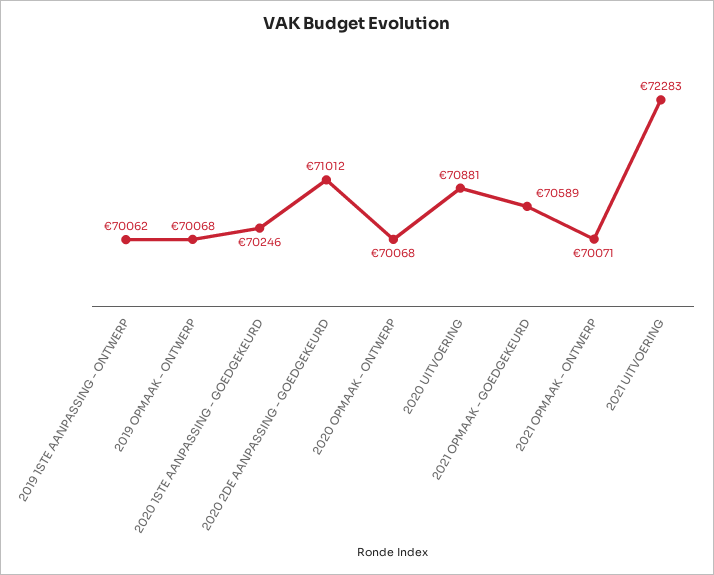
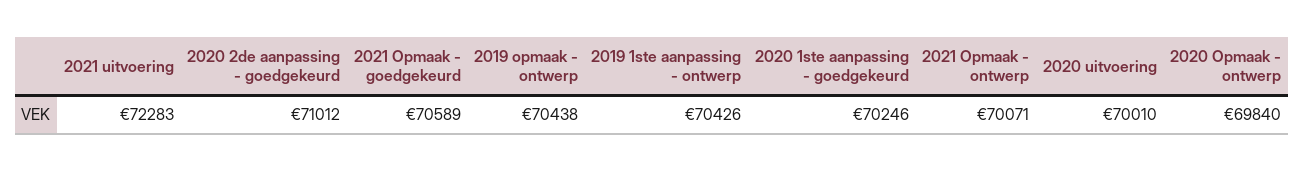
  {
-   "2019 1STE AANPASSING - ONTWERP": 70062,
+   "2019 1STE AANPASSING - ONTWERP": 70426,
-   "2019 OPMAAK - ONTWERP": 70068,
+   "2019 OPMAAK - ONTWERP": 70438,
    "2020 1STE AANPASSING - GOEDGEKEURD": 70246,
    "2020 2DE AANPASSING - GOEDGEKEURD": 71012,
-   "2020 OPMAAK - ONTWERP": 70068,
+   "2020 OPMAAK - ONTWERP": 69840,
-   "2020 UITVOERING": 70881,
+   "2020 UITVOERING": 70010,
    "2021 OPMAAK - GOEDGEKEURD": 70589,
    "2021 OPMAAK - ONTWERP": 70071,
    "2021 UITVOERING": 72283
  }

